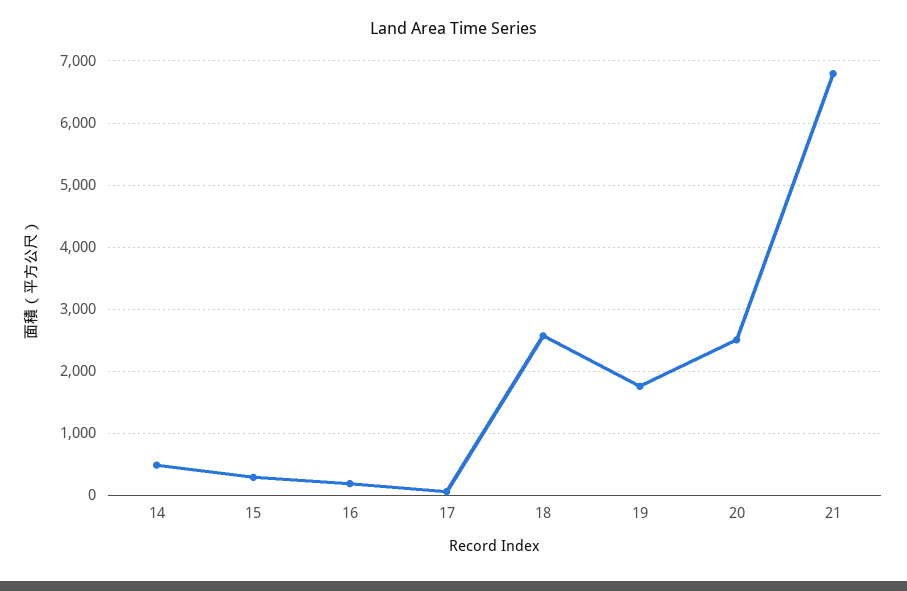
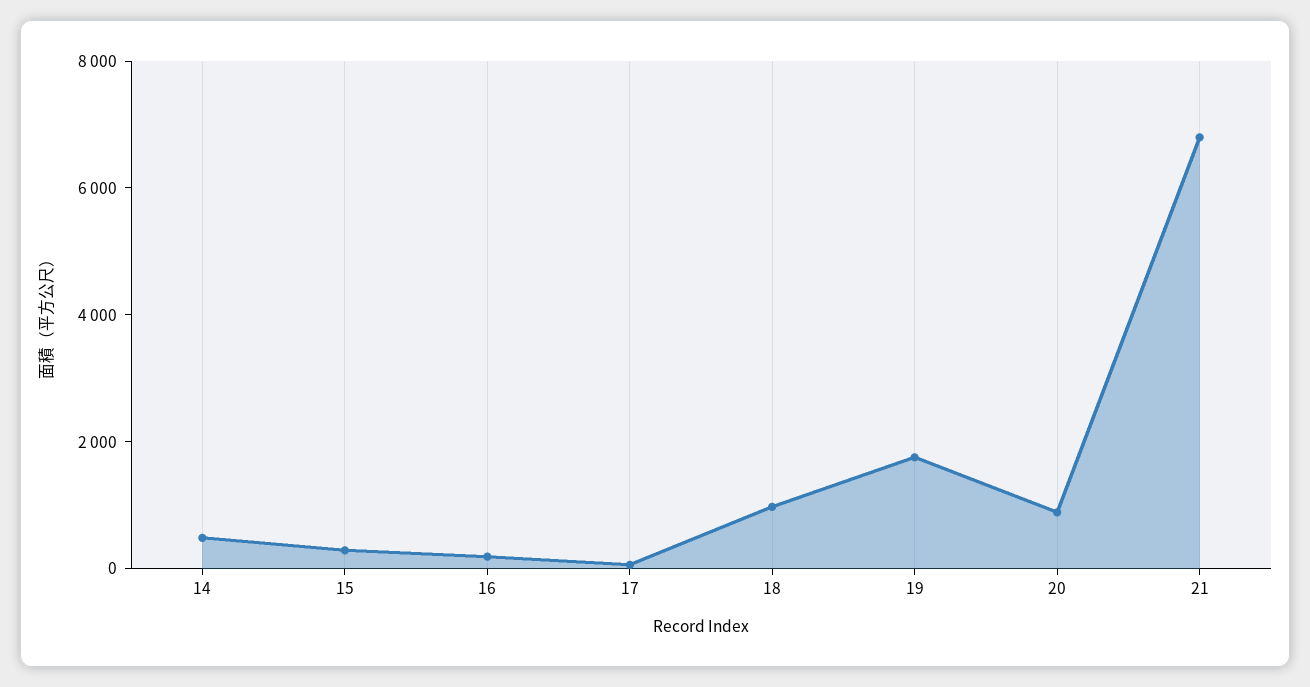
  {
    "14": 500,
    "15": 300,
    "16": 200,
    "17": 100,
-   "18": 2600,
+   "18": 1000,
    "19": 1800,
-   "20": 2500,
+   "20": 1000,
    "21": 6800
  }

